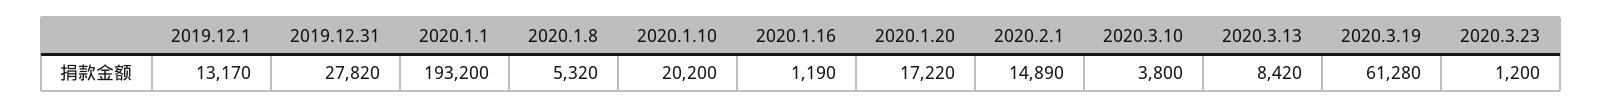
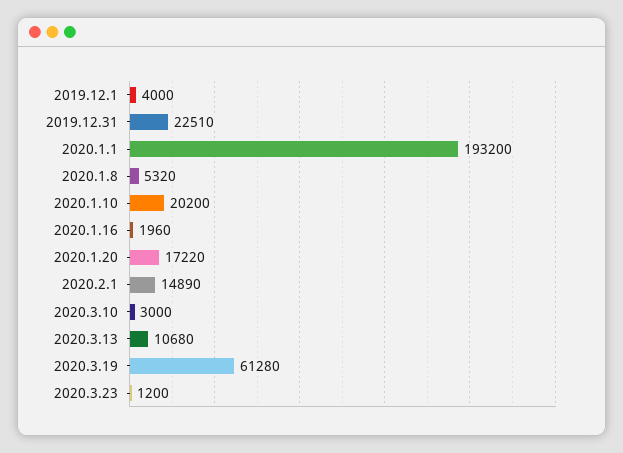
  {
-   "2019.12.1": 13170,
+   "2019.12.1": 4000,
-   "2019.12.31": 27820,
+   "2019.12.31": 22510,
    "2020.1.1": 193200,
    "2020.1.8": 5320,
    "2020.1.10": 20200,
-   "2020.1.16": 1190,
+   "2020.1.16": 1960,
    "2020.1.20": 17220,
    "2020.2.1": 14890,
-   "2020.3.10": 3800,
+   "2020.3.10": 3000,
-   "2020.3.13": 8420,
+   "2020.3.13": 10680,
    "2020.3.19": 61280,
    "2020.3.23": 1200
  }

